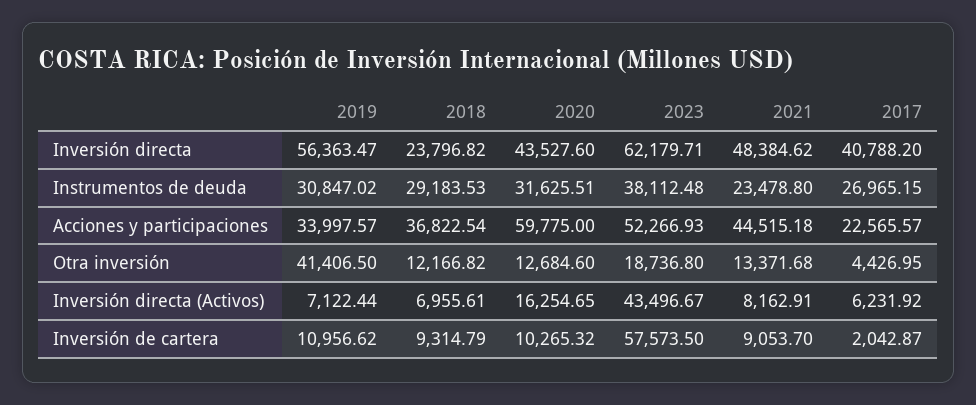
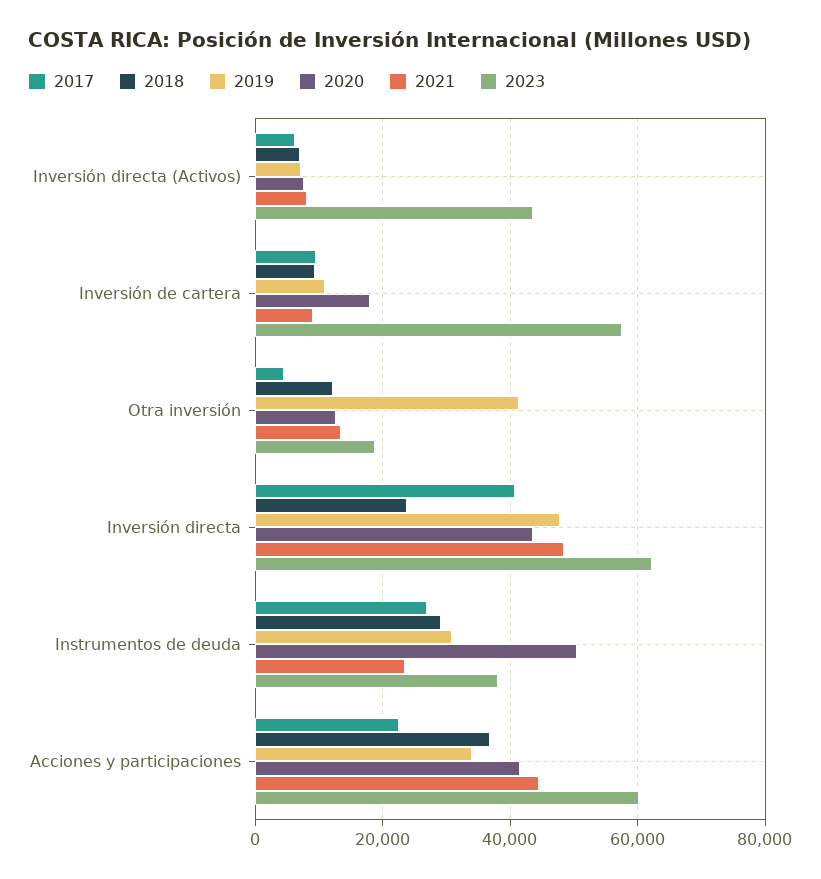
  {
    "2019": {
-     "Inversión directa": 56363.47,
+     "Inversión directa": 48000,
      "Instrumentos de deuda": 30847.02,
      "Acciones y participaciones": 33997.57,
      "Otra inversión": 41406.5,
      "Inversión directa (Activos)": 7122.44,
      "Inversión de cartera": 10956.62
    },
    "2018": {
      "Inversión directa": 23796.82,
      "Instrumentos de deuda": 29183.53,
      "Acciones y participaciones": 36822.54,
      "Otra inversión": 12166.82,
      "Inversión directa (Activos)": 6955.61,
      "Inversión de cartera": 9314.79
    },
    "2020": {
      "Inversión directa": 43527.6,
-     "Instrumentos de deuda": 31625.51,
+     "Instrumentos de deuda": 50000,
-     "Acciones y participaciones": 59775,
+     "Acciones y participaciones": 42000,
      "Otra inversión": 12684.6,
-     "Inversión directa (Activos)": 16254.65,
+     "Inversión directa (Activos)": 8000,
-     "Inversión de cartera": 10265.32
+     "Inversión de cartera": 18000
    },
    "2023": {
      "Inversión directa": 62179.71,
      "Instrumentos de deuda": 38112.48,
-     "Acciones y participaciones": 52266.93,
+     "Acciones y participaciones": 60000,
      "Otra inversión": 18736.8,
      "Inversión directa (Activos)": 43496.67,
      "Inversión de cartera": 57573.5
    },
    "2021": {
      "Inversión directa": 48384.62,
      "Instrumentos de deuda": 23478.8,
      "Acciones y participaciones": 44515.18,
      "Otra inversión": 13371.68,
      "Inversión directa (Activos)": 8162.91,
      "Inversión de cartera": 9053.7
    },
    "2017": {
      "Inversión directa": 40788.2,
      "Instrumentos de deuda": 26965.15,
      "Acciones y participaciones": 22565.57,
      "Otra inversión": 4426.95,
      "Inversión directa (Activos)": 6231.92,
-     "Inversión de cartera": 2042.87
+     "Inversión de cartera": 10000
    }
  }

